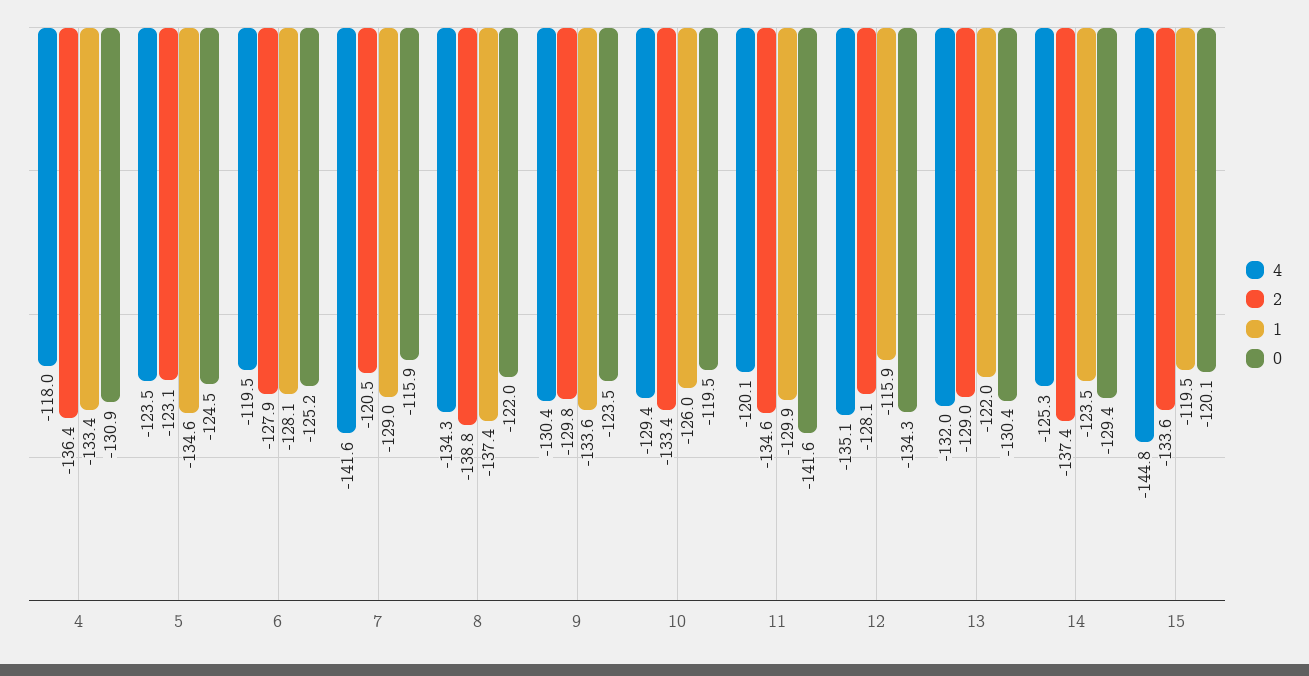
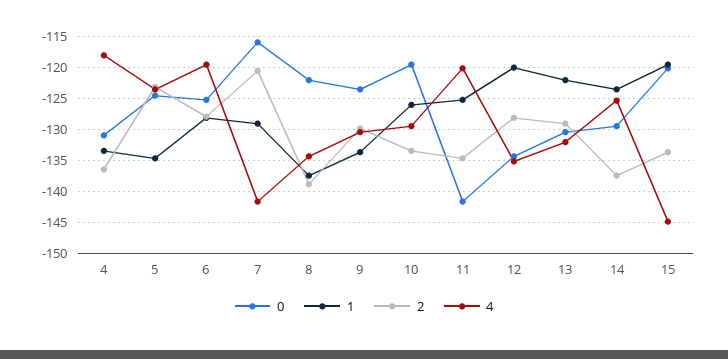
  {
    "4": {
      "4": -118,
      "5": -123.5,
      "6": -119.5,
      "7": -141.6,
      "8": -134.3,
      "9": -130.4,
      "10": -129.4,
      "11": -120.1,
      "12": -135.1,
      "13": -132,
      "14": -125.3,
      "15": -144.8
    },
    "2": {
      "4": -136.4,
      "5": -123.1,
      "6": -127.9,
      "7": -120.5,
      "8": -138.8,
      "9": -129.8,
      "10": -133.4,
      "11": -134.6,
      "12": -128.1,
      "13": -129,
      "14": -137.4,
      "15": -133.6
    },
    "1": {
      "4": -133.4,
      "5": -134.6,
      "6": -128.1,
      "7": -129,
      "8": -137.4,
      "9": -133.6,
      "10": -126,
-     "11": -129.9,
+     "11": -125,
-     "12": -115.9,
+     "12": -120,
      "13": -122,
      "14": -123.5,
      "15": -119.5
    },
    "0": {
      "4": -130.9,
      "5": -124.5,
      "6": -125.2,
      "7": -115.9,
      "8": -122,
      "9": -123.5,
      "10": -119.5,
      "11": -141.6,
      "12": -134.3,
      "13": -130.4,
      "14": -129.4,
      "15": -120.1
    }
  }

